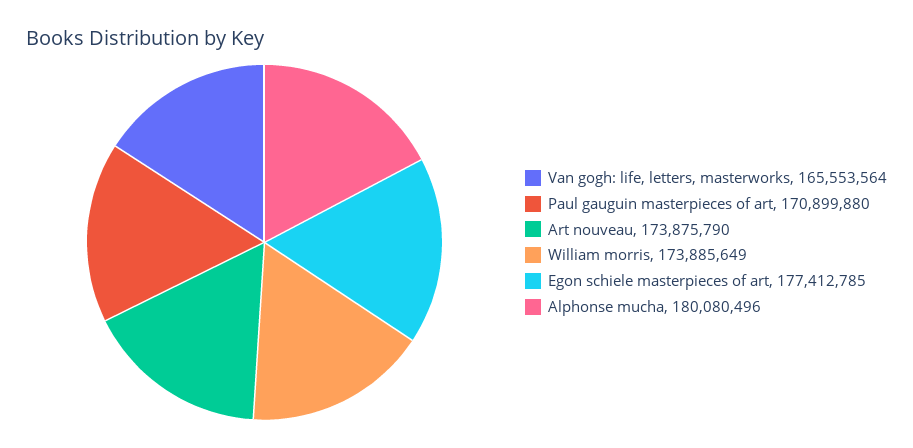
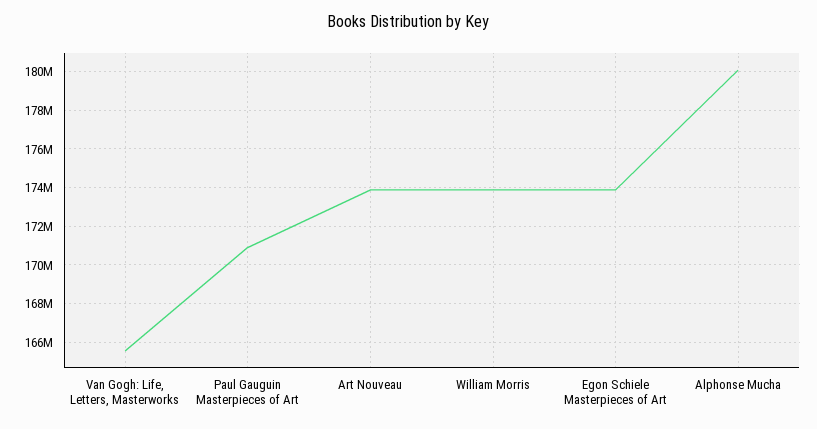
  {
    "Van gogh: life, letters, masterworks": 165553564,
    "Paul gauguin masterpieces of art": 170899880,
    "Art nouveau": 173875790,
    "William morris": 173885649,
-   "Egon schiele masterpieces of art": 177412785,
+   "Egon schiele masterpieces of art": 174000000,
    "Alphonse mucha": 180080496
  }

